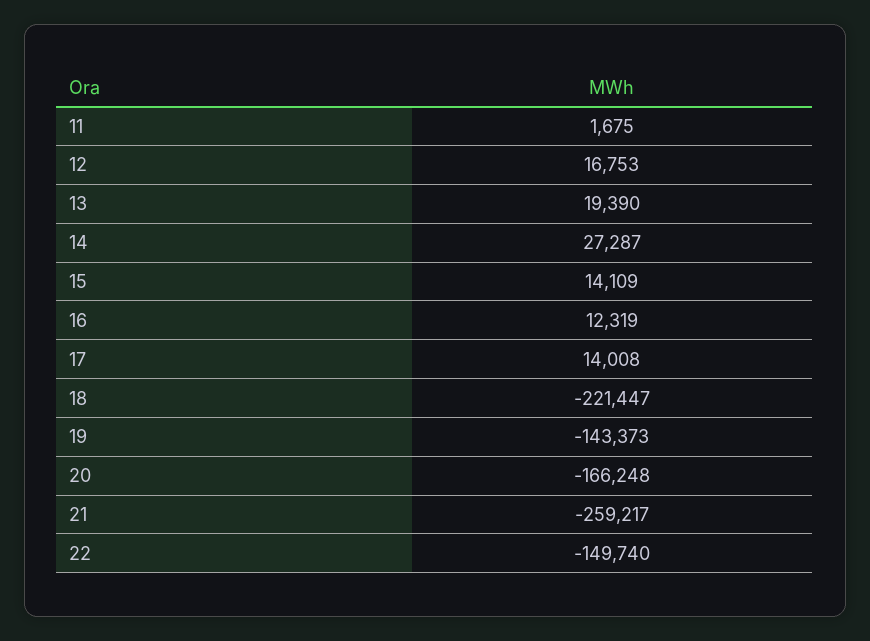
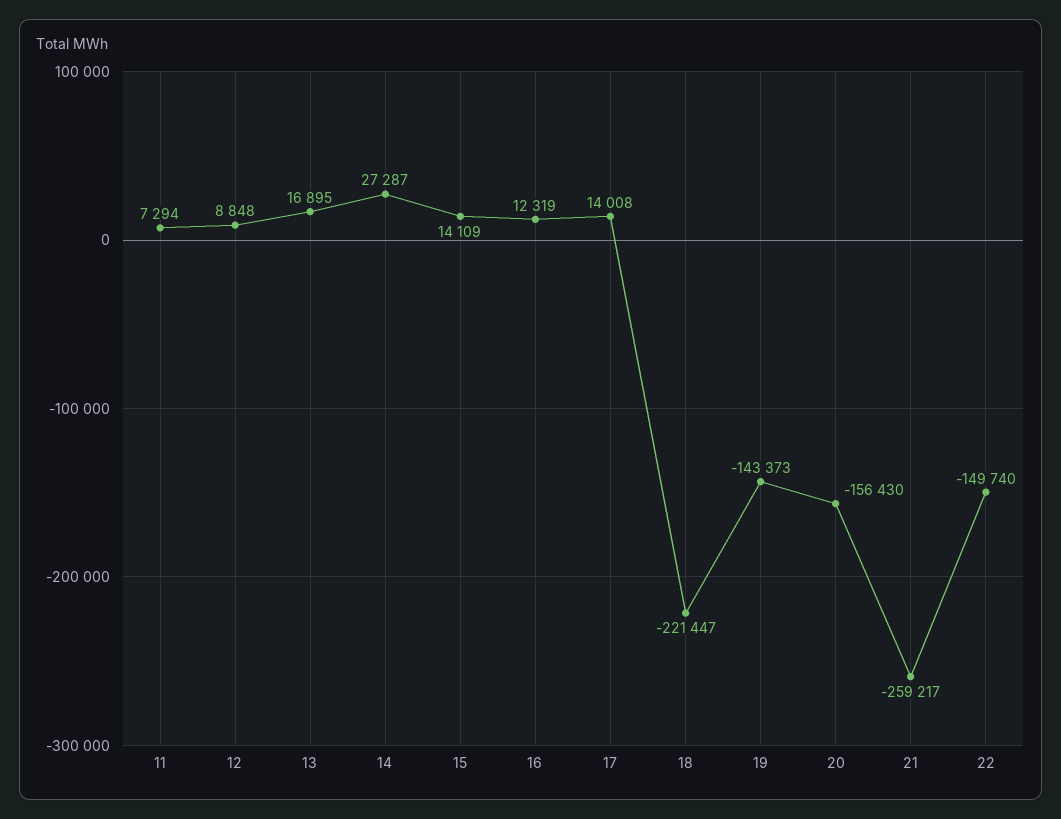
  {
-   "11": 1675,
+   "11": 7294,
-   "12": 16753,
+   "12": 8848,
-   "13": 19390,
+   "13": 16895,
    "14": 27287,
    "15": 14109,
    "16": 12319,
    "17": 14008,
    "18": -221447,
    "19": -143373,
-   "20": -166248,
+   "20": -156430,
    "21": -259217,
    "22": -149740
  }

